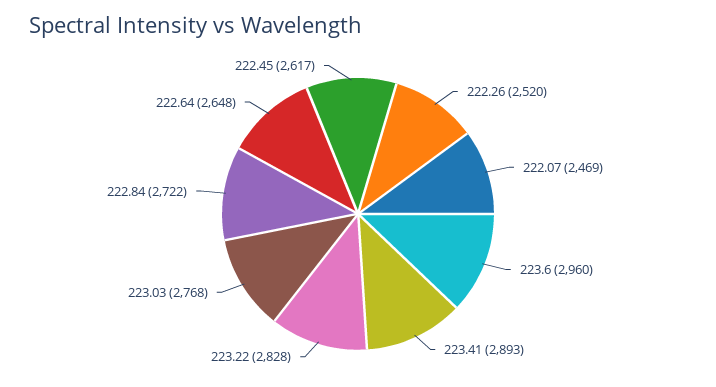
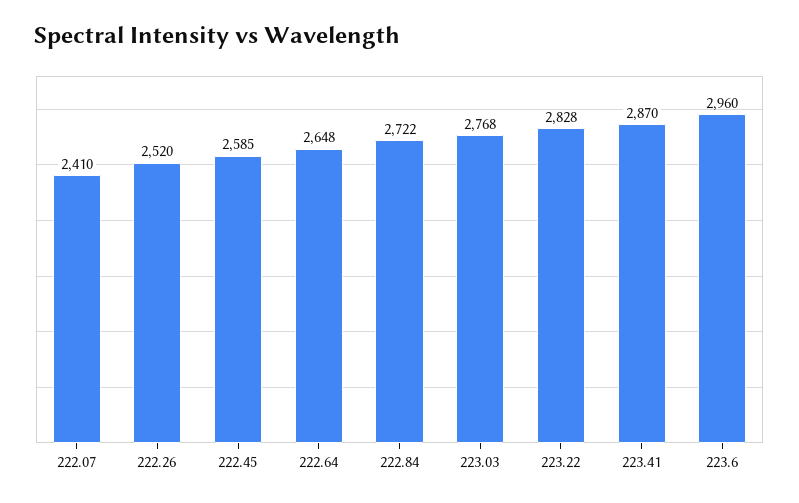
  {
    "222.26": 2520,
-   "222.07": 2469,
+   "222.07": 2410,
    "223.6": 2960,
-   "223.41": 2893,
+   "223.41": 2870,
    "223.22": 2828,
    "223.03": 2768,
    "222.84": 2722,
    "222.64": 2648,
-   "222.45": 2617
+   "222.45": 2585
  }

